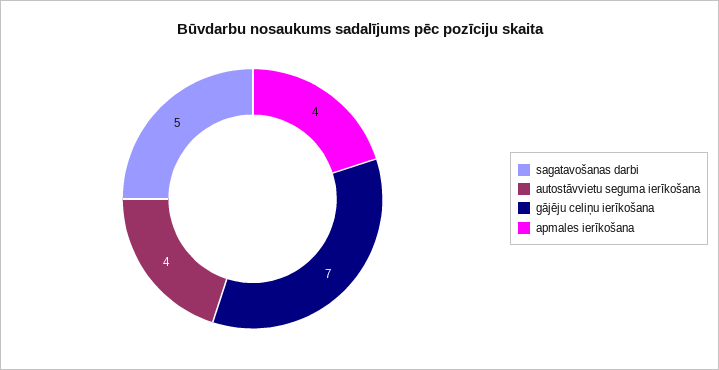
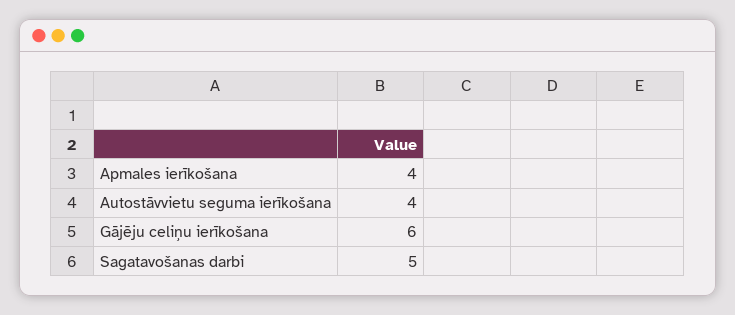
  {
    "sagatavošanas darbi": 5,
    "autostāvvietu seguma ierīkošana": 4,
-   "gājēju celiņu ierīkošana": 7,
+   "gājēju celiņu ierīkošana": 6,
    "apmales ierīkošana": 4
  }

